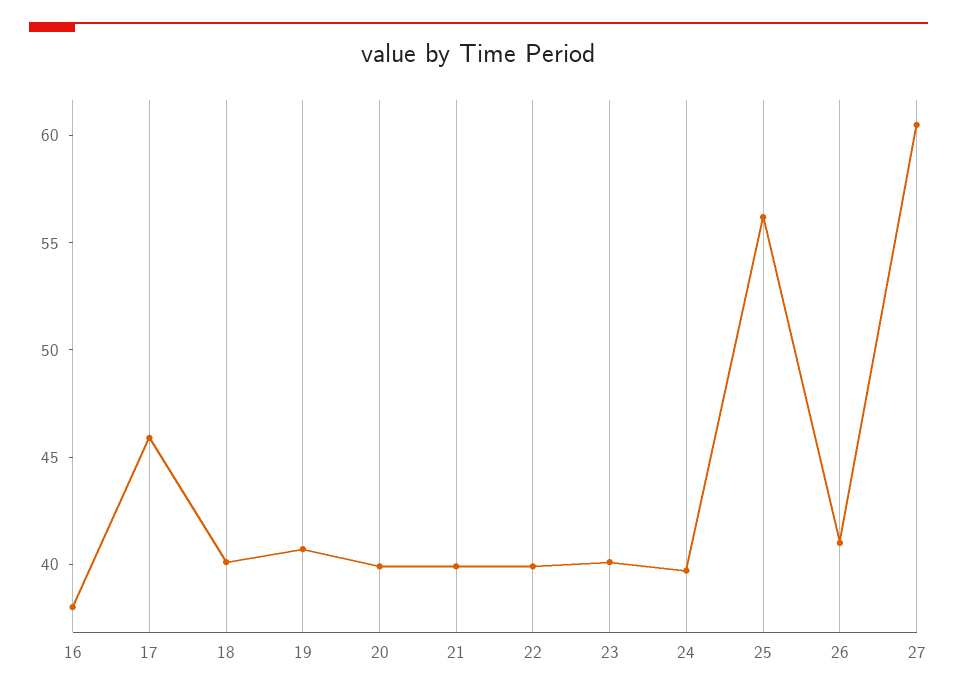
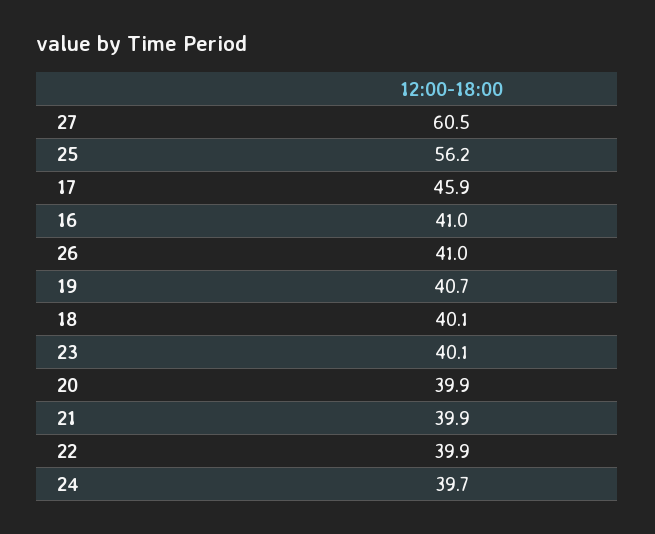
  {
-   "16": 38,
+   "16": 41,
    "17": 45.9,
    "18": 40.1,
    "19": 40.7,
    "20": 39.9,
    "21": 39.9,
    "22": 39.9,
    "23": 40.1,
    "24": 39.7,
    "25": 56.2,
    "26": 41,
    "27": 60.5
  }

